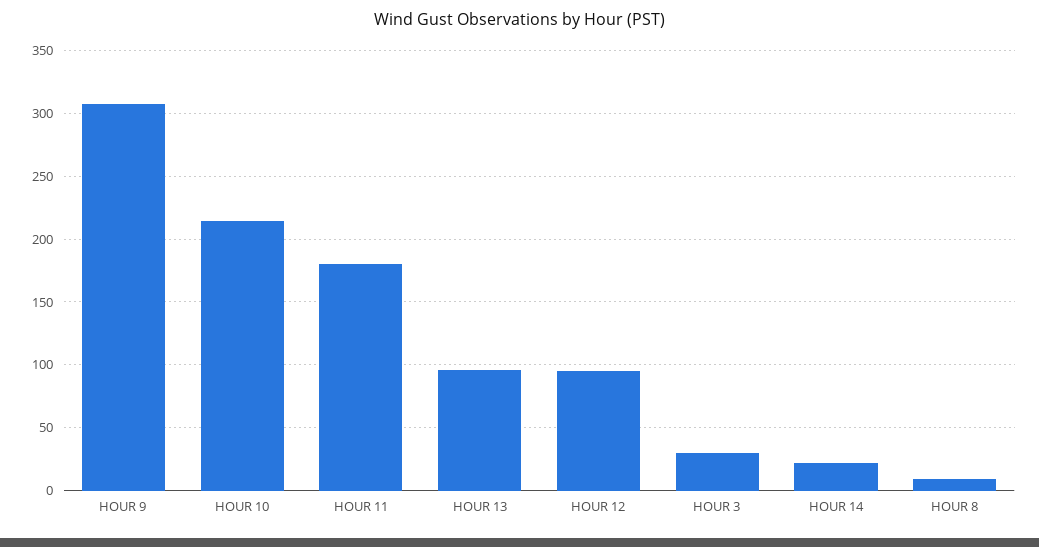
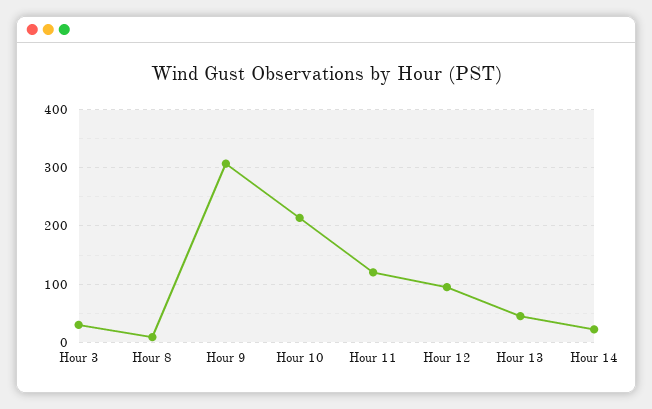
  {
    "HOUR 9": 305,
    "HOUR 10": 215,
-   "HOUR 11": 180,
+   "HOUR 11": 120,
-   "HOUR 13": 95,
+   "HOUR 13": 40,
    "HOUR 12": 95,
    "HOUR 3": 30,
    "HOUR 14": 20,
    "HOUR 8": 10
  }

